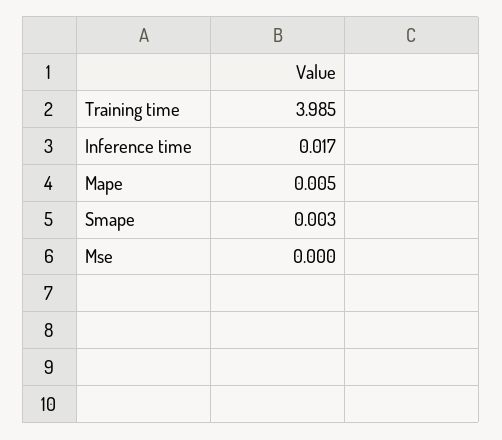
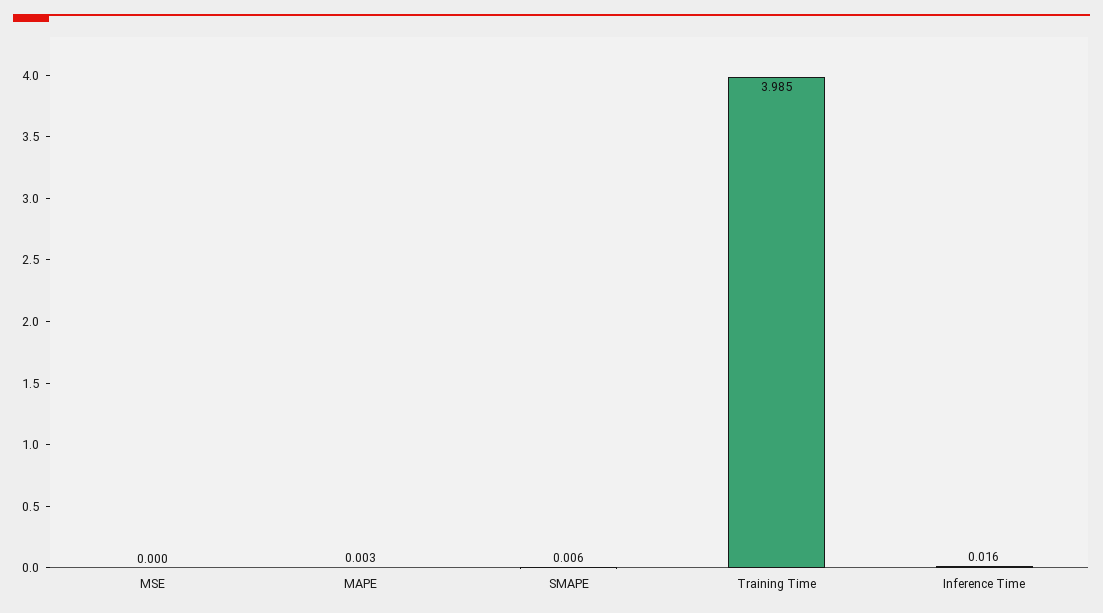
  {
    "Training time": 3.985,
-   "Inference time": 0.017,
+   "Inference time": 0.016,
-   "Mape": 0.005,
+   "Mape": 0.003,
-   "Smape": 0.003,
+   "Smape": 0.006,
    "Mse": 0
  }

